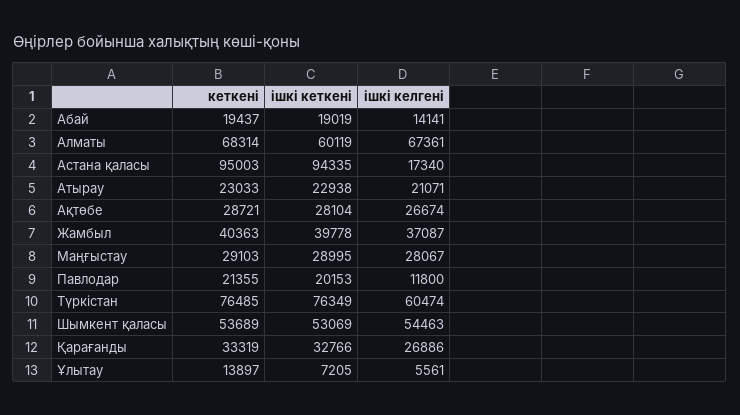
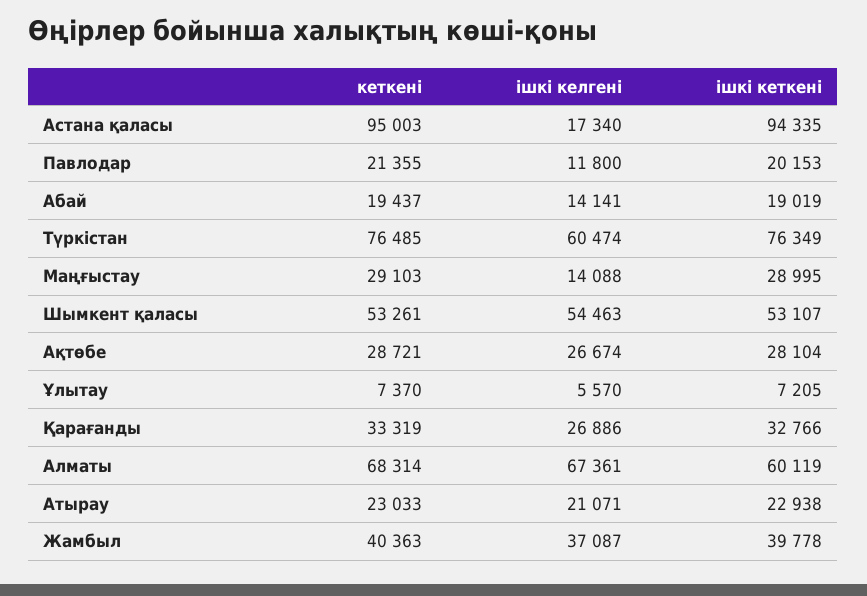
  {
    "кеткені": {
      "Абай": 19437,
      "Алматы": 68314,
      "Астана қаласы": 95003,
      "Атырау": 23033,
      "Ақтөбе": 28721,
      "Жамбыл": 40363,
      "Маңғыстау": 29103,
      "Павлодар": 21355,
      "Түркістан": 76485,
-     "Шымкент қаласы": 53689,
+     "Шымкент қаласы": 53261,
      "Қарағанды": 33319,
-     "Ұлытау": 13897
+     "Ұлытау": 7370
    },
    "ішкі кеткені": {
      "Абай": 19019,
      "Алматы": 60119,
      "Астана қаласы": 94335,
      "Атырау": 22938,
      "Ақтөбе": 28104,
      "Жамбыл": 39778,
      "Маңғыстау": 28995,
      "Павлодар": 20153,
      "Түркістан": 76349,
-     "Шымкент қаласы": 53069,
+     "Шымкент қаласы": 53107,
      "Қарағанды": 32766,
      "Ұлытау": 7205
    },
    "ішкі келгені": {
      "Абай": 14141,
      "Алматы": 67361,
      "Астана қаласы": 17340,
      "Атырау": 21071,
      "Ақтөбе": 26674,
      "Жамбыл": 37087,
-     "Маңғыстау": 28067,
+     "Маңғыстау": 14088,
      "Павлодар": 11800,
      "Түркістан": 60474,
      "Шымкент қаласы": 54463,
      "Қарағанды": 26886,
-     "Ұлытау": 5561
+     "Ұлытау": 5570
    }
  }

